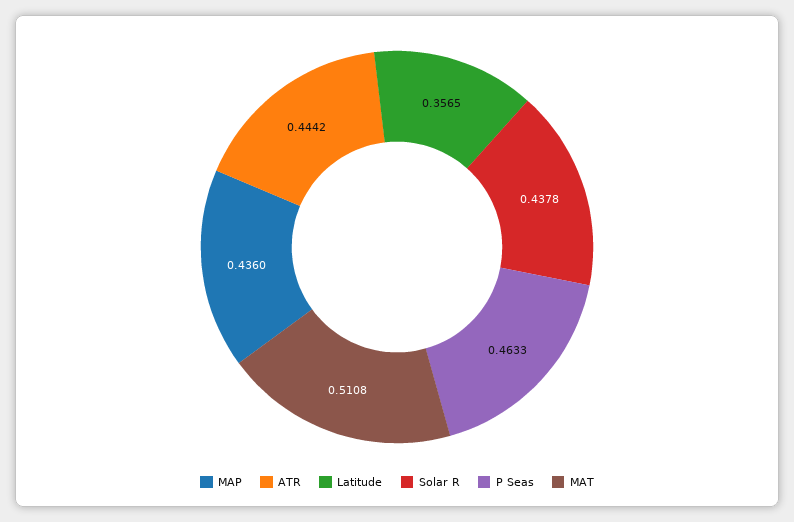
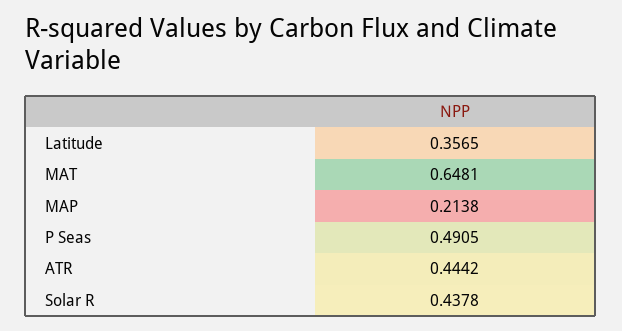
  {
-   "MAP": 0.436,
+   "MAP": 0.2138,
    "ATR": 0.4442,
    "Latitude": 0.3565,
    "Solar R": 0.4378,
-   "P Seas": 0.4633,
+   "P Seas": 0.4905,
-   "MAT": 0.5108
+   "MAT": 0.6481
  }

